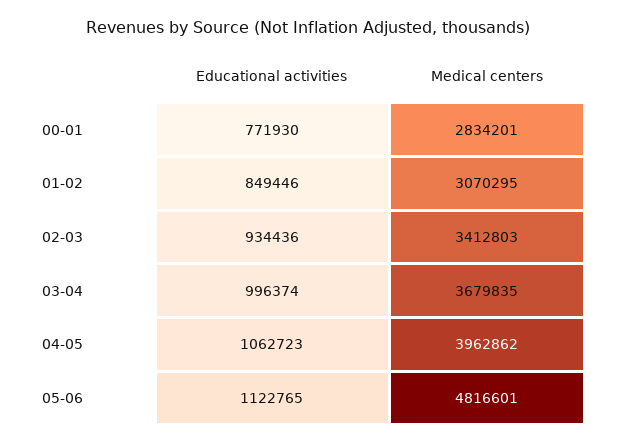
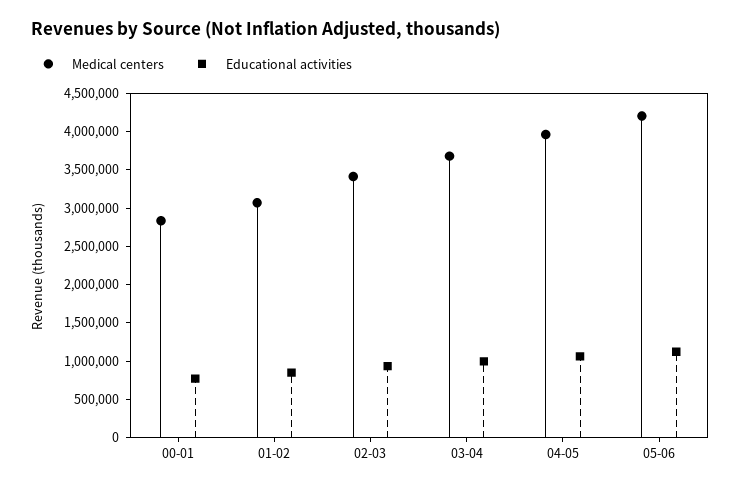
  {
    "Educational activities": {
      "00-01": 771930,
      "01-02": 849446,
      "02-03": 934436,
      "03-04": 996374,
      "04-05": 1062723,
      "05-06": 1122765
    },
    "Medical centers": {
      "00-01": 2834201,
      "01-02": 3070295,
      "02-03": 3412803,
      "03-04": 3679835,
      "04-05": 3962862,
-     "05-06": 4816601
+     "05-06": 4250000
    }
  }

